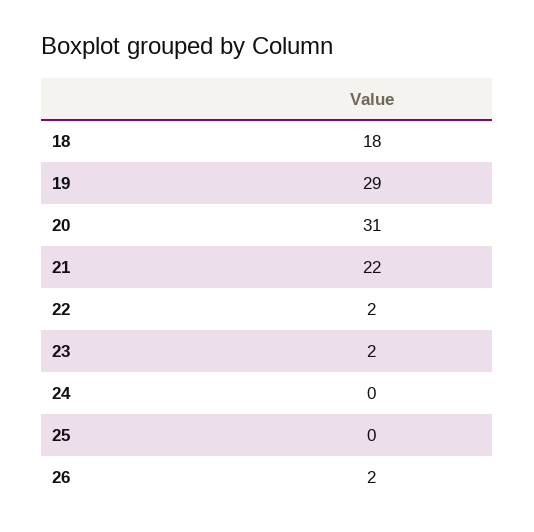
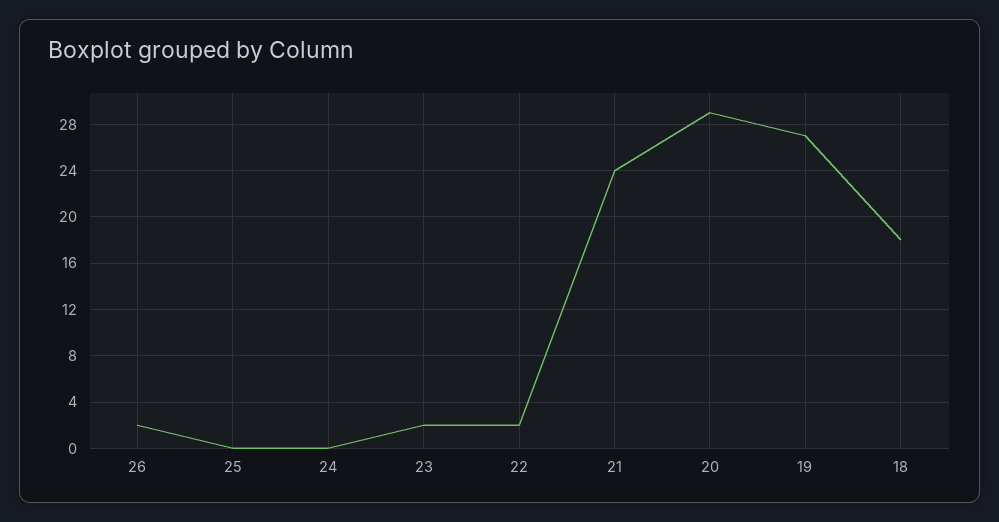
  {
    "18": 18,
-   "19": 29,
+   "19": 27,
-   "20": 31,
+   "20": 29,
-   "21": 22,
+   "21": 24,
    "22": 2,
    "23": 2,
    "24": 0,
    "25": 0,
    "26": 2
  }

